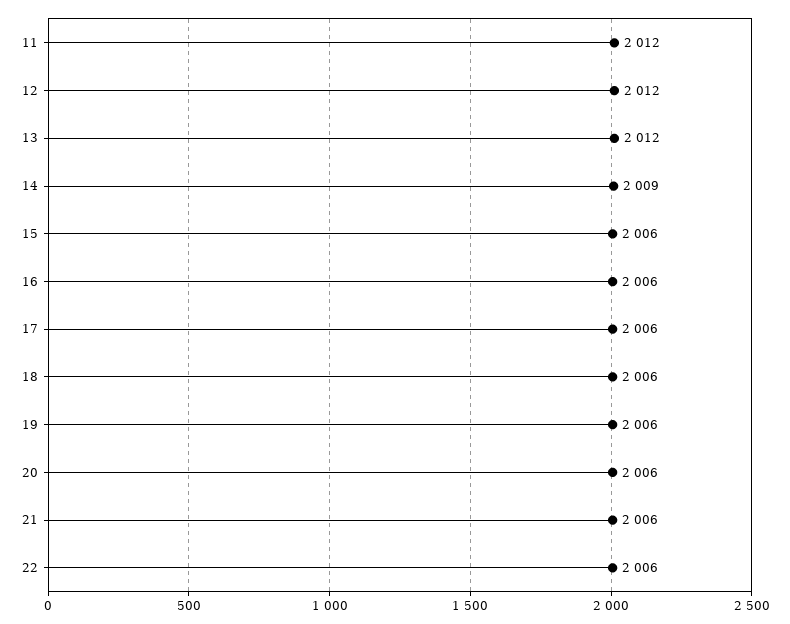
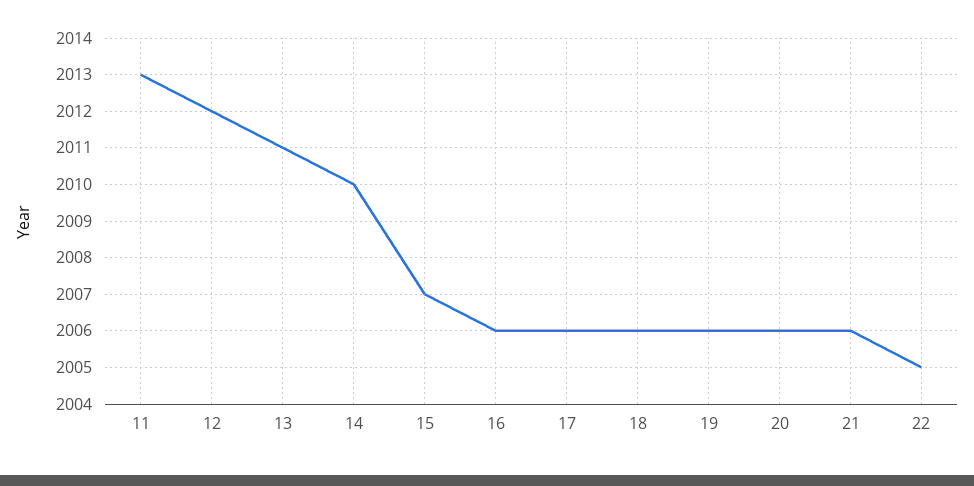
  {
-   "11": 2012,
+   "11": 2013,
    "12": 2012,
-   "13": 2012,
+   "13": 2011,
-   "14": 2009,
+   "14": 2010,
-   "15": 2006,
+   "15": 2007,
    "16": 2006,
    "17": 2006,
    "18": 2006,
    "19": 2006,
    "20": 2006,
    "21": 2006,
-   "22": 2006
+   "22": 2005
  }

